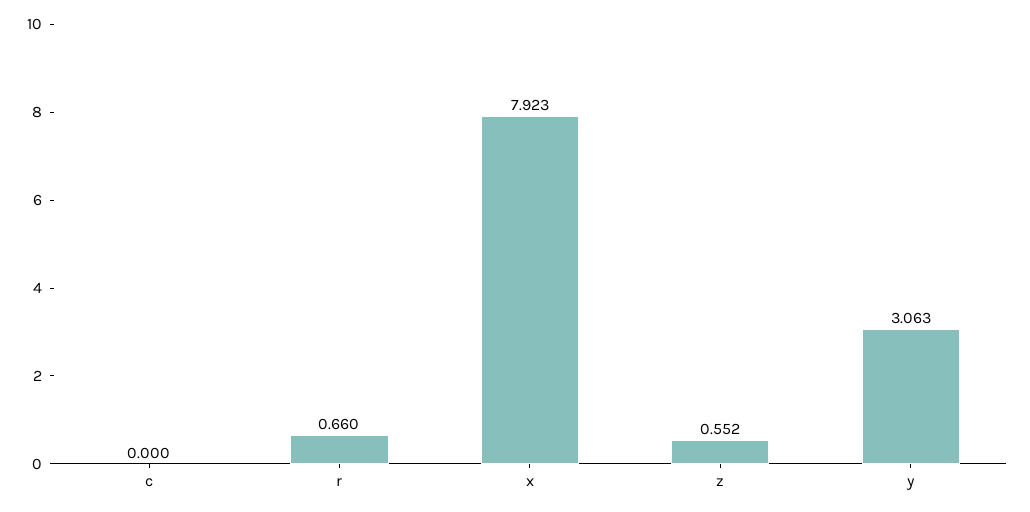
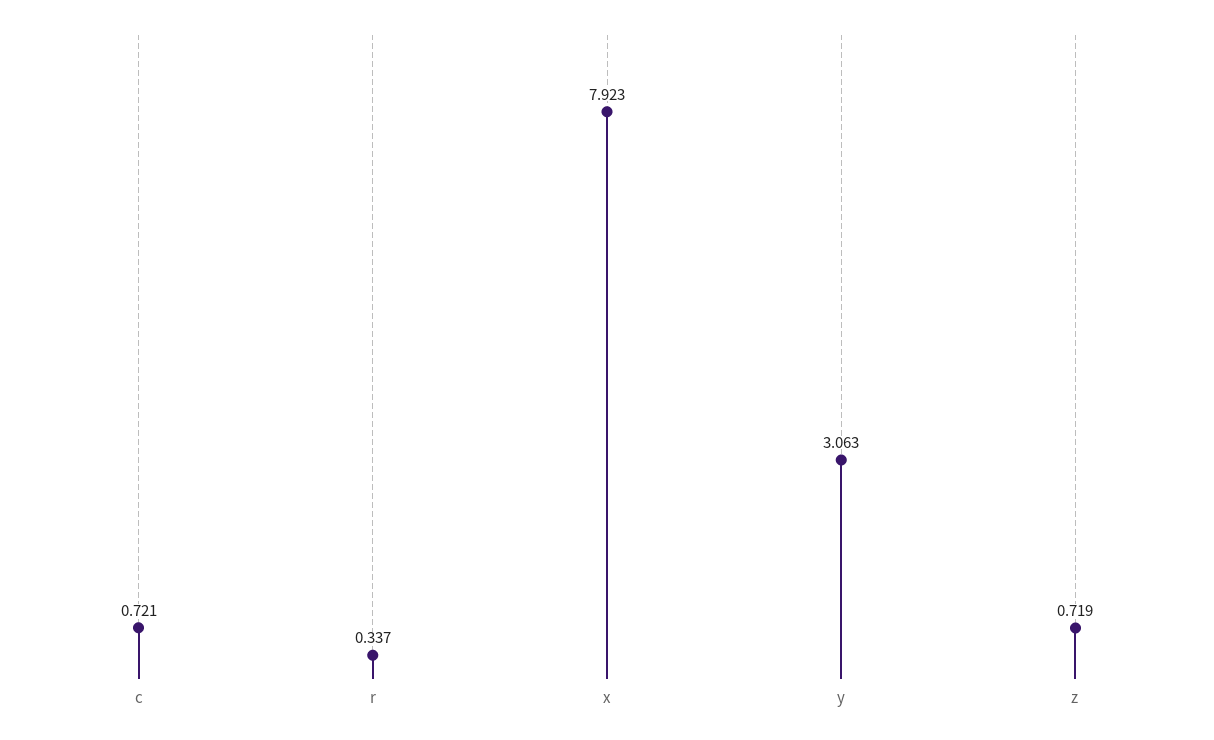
  {
-   "c": 0,
+   "c": 0.721,
-   "r": 0.66,
+   "r": 0.337,
    "x": 7.923,
-   "z": 0.552,
+   "z": 0.719,
    "y": 3.063
  }

